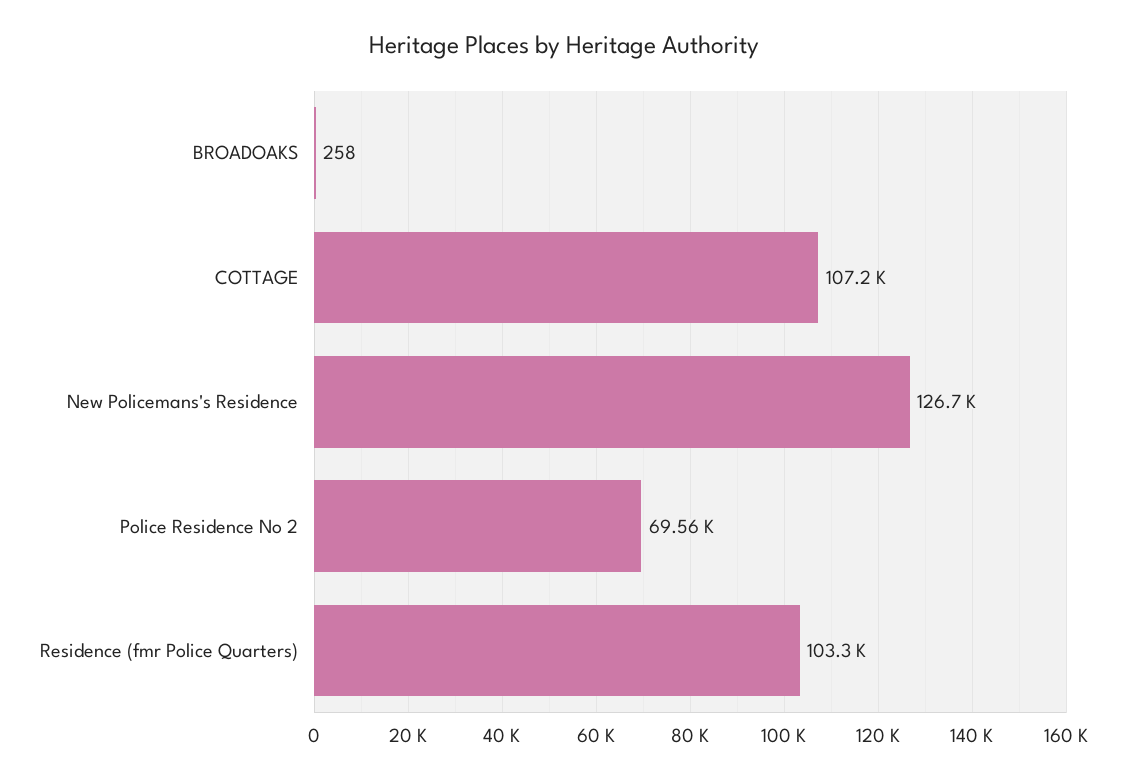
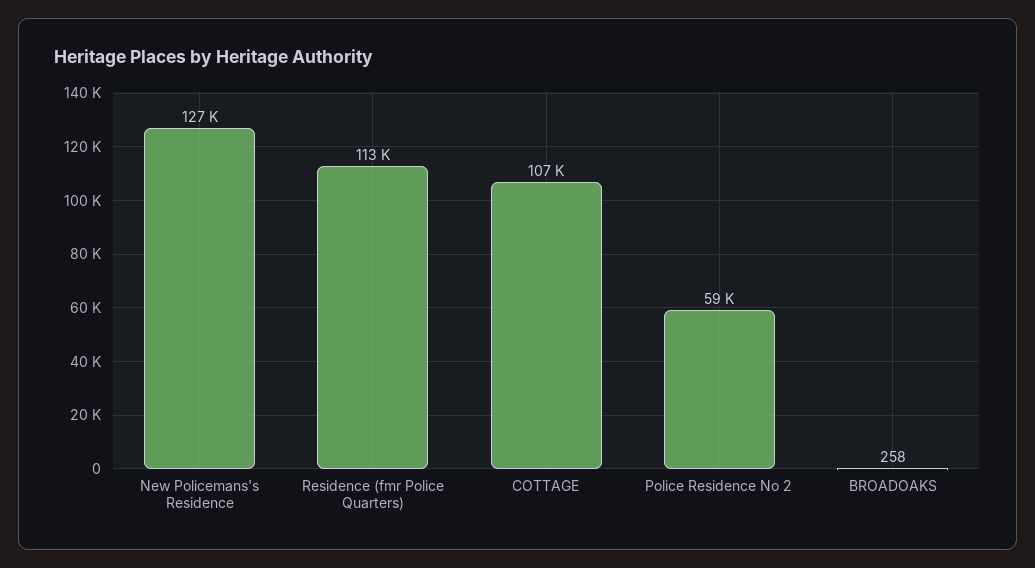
  {
    "BROADOAKS": 258,
    "COTTAGE": 107200,
    "New Policemans's Residence": 126700,
-   "Police Residence No 2": 69560,
+   "Police Residence No 2": 59000,
-   "Residence (fmr Police Quarters)": 103300
+   "Residence (fmr Police Quarters)": 113000
  }

